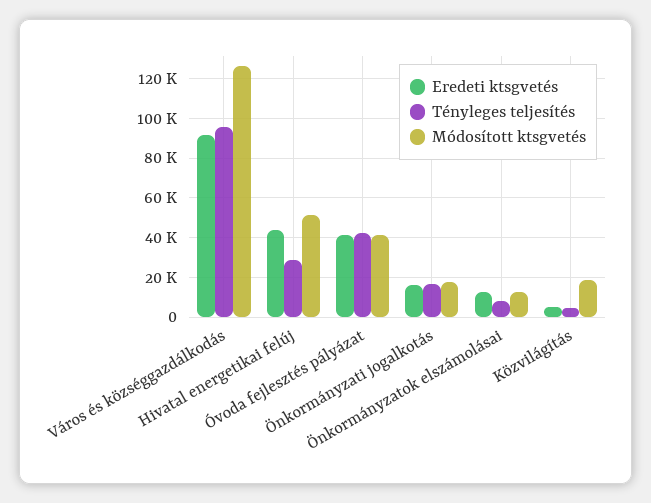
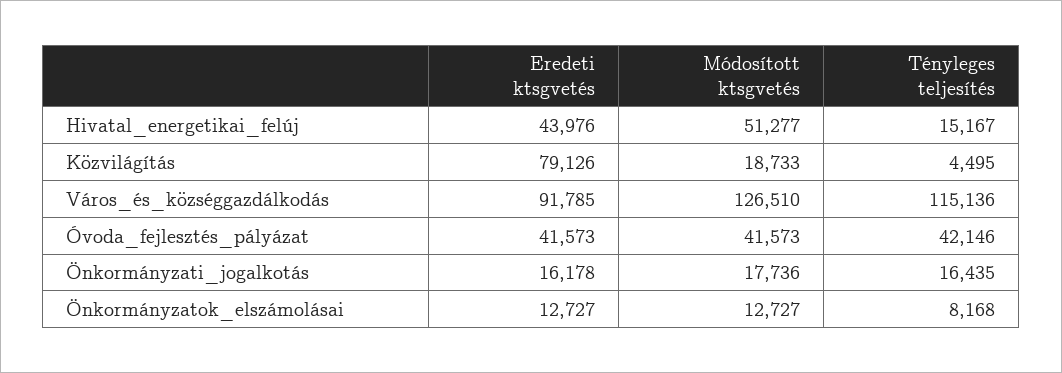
  {
    "Eredeti ktsgvetés": {
      "Város és községgazdálkodás": 91785,
      "Hivatal energetikai felúj": 43976,
      "Óvoda fejlesztés pályázat": 41573,
      "Önkormányzati jogalkotás": 16178,
      "Önkormányzatok elszámolásai": 12727,
-     "Közvilágítás": 5000
+     "Közvilágítás": 79126
    },
    "Tényleges teljesítés": {
-     "Város és községgazdálkodás": 95000,
+     "Város és községgazdálkodás": 115136,
-     "Hivatal energetikai felúj": 30000,
+     "Hivatal energetikai felúj": 15167,
      "Óvoda fejlesztés pályázat": 42146,
      "Önkormányzati jogalkotás": 16435,
      "Önkormányzatok elszámolásai": 8168,
      "Közvilágítás": 4495
    },
    "Módosított ktsgvetés": {
      "Város és községgazdálkodás": 126510,
      "Hivatal energetikai felúj": 51277,
      "Óvoda fejlesztés pályázat": 41573,
      "Önkormányzati jogalkotás": 17736,
      "Önkormányzatok elszámolásai": 12727,
      "Közvilágítás": 18733
    }
  }

